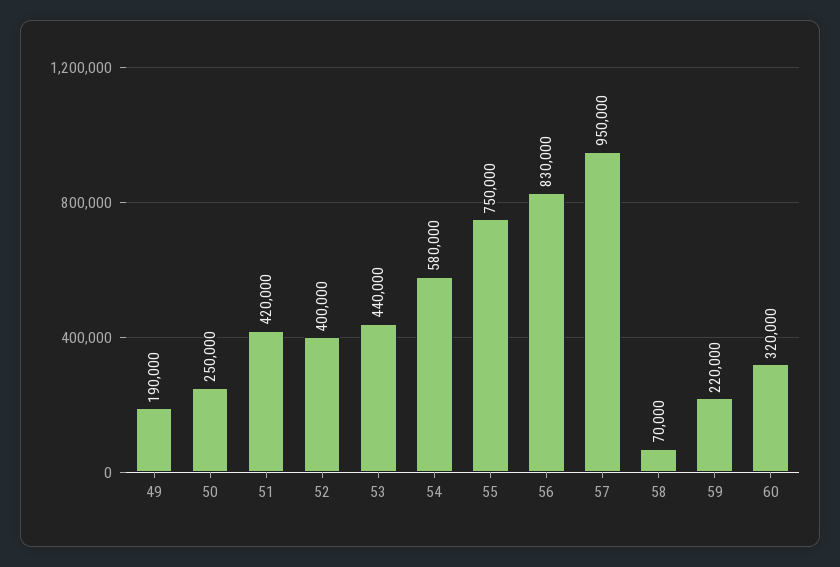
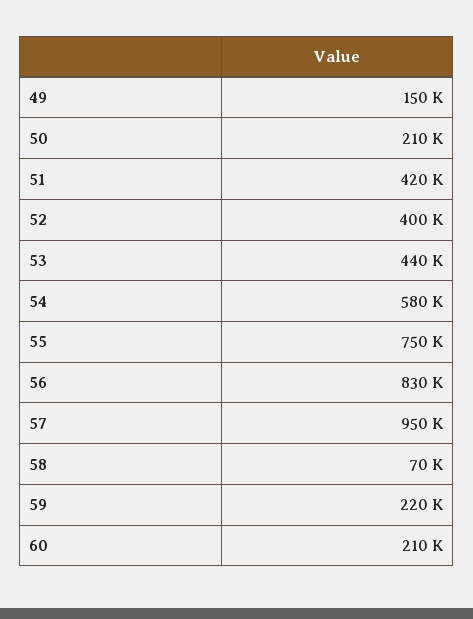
  {
-   "49": 190000,
+   "49": 150000,
-   "50": 250000,
+   "50": 210000,
    "51": 420000,
    "52": 400000,
    "53": 440000,
    "54": 580000,
    "55": 750000,
    "56": 830000,
    "57": 950000,
    "58": 70000,
    "59": 220000,
-   "60": 320000
+   "60": 210000
  }

